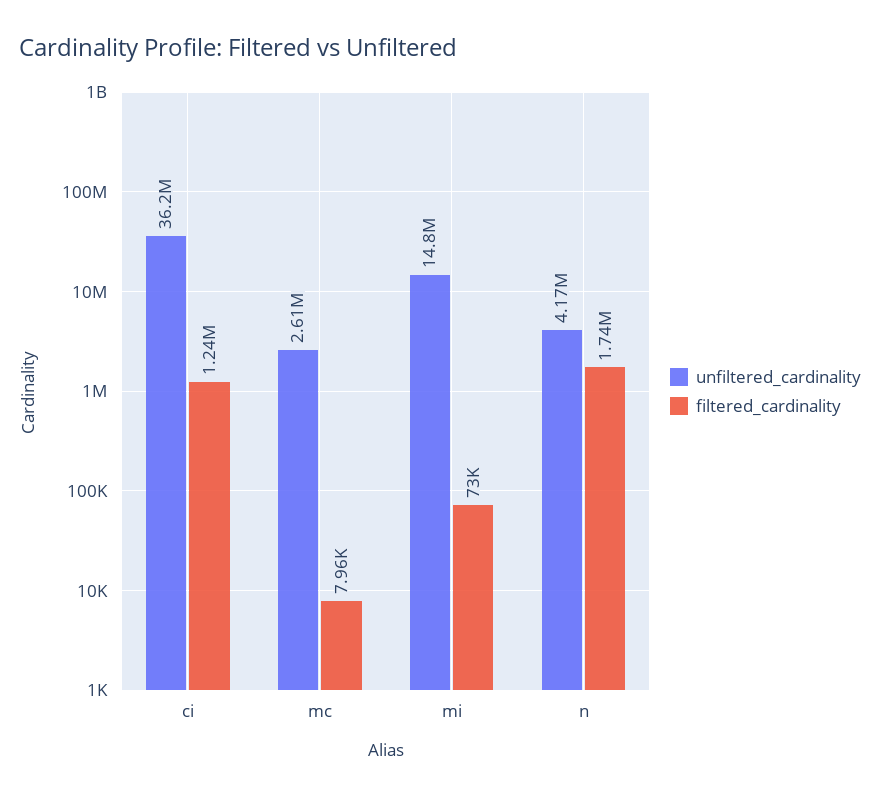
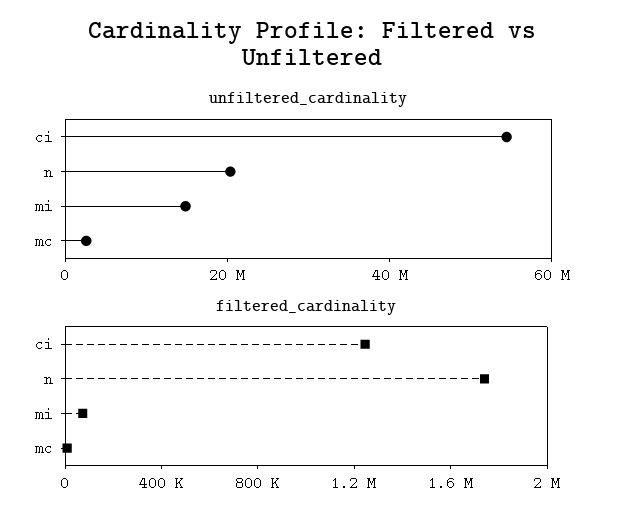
  {
    "unfiltered_cardinality": {
-     "ci": 36200000,
+     "ci": 55000000,
      "mc": 2610000,
      "mi": 14800000,
-     "n": 4170000
+     "n": 20000000
    },
    "filtered_cardinality": {
      "ci": 1240000,
      "mc": 7960,
      "mi": 73000,
      "n": 1740000
    }
  }

